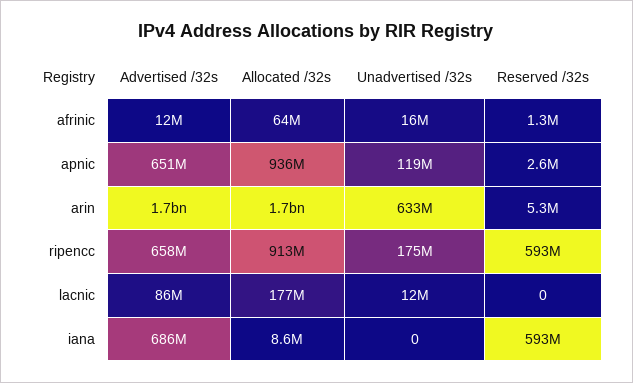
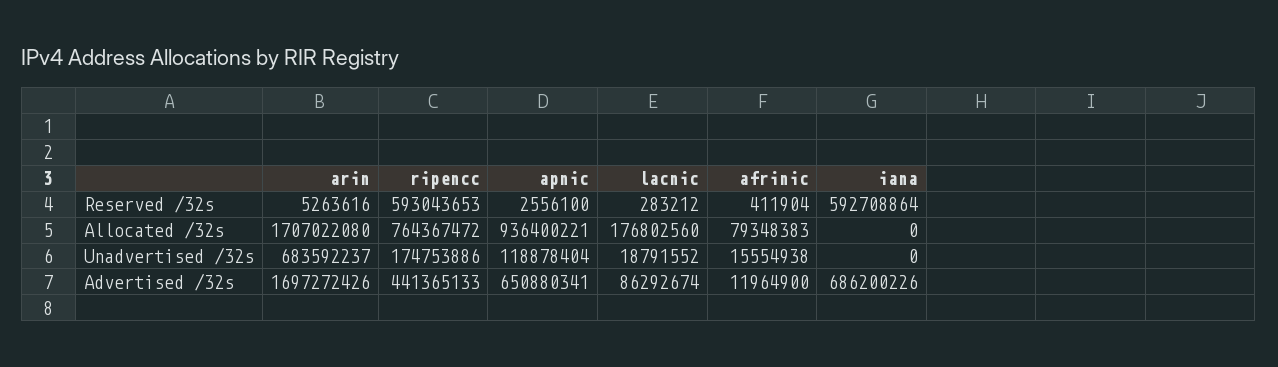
  {
    "Advertised /32s": {
      "afrinic": 11964900,
      "apnic": 650880341,
      "arin": 1697272426,
-     "ripencc": 658000000,
+     "ripencc": 441365133,
      "lacnic": 86292674,
      "iana": 686200226
    },
    "Allocated /32s": {
-     "afrinic": 64000000,
+     "afrinic": 79348383,
      "apnic": 936400221,
      "arin": 1707022080,
-     "ripencc": 913000000,
+     "ripencc": 764367472,
      "lacnic": 176802560,
-     "iana": 8600000
+     "iana": 0
    },
    "Unadvertised /32s": {
      "afrinic": 15554938,
      "apnic": 118878404,
-     "arin": 633000000,
+     "arin": 683592237,
      "ripencc": 174753886,
-     "lacnic": 12000000,
+     "lacnic": 18791552,
      "iana": 0
    },
    "Reserved /32s": {
-     "afrinic": 1300000,
+     "afrinic": 411904,
      "apnic": 2556100,
      "arin": 5263616,
      "ripencc": 593043653,
-     "lacnic": 0,
+     "lacnic": 283212,
      "iana": 592708864
    }
  }

